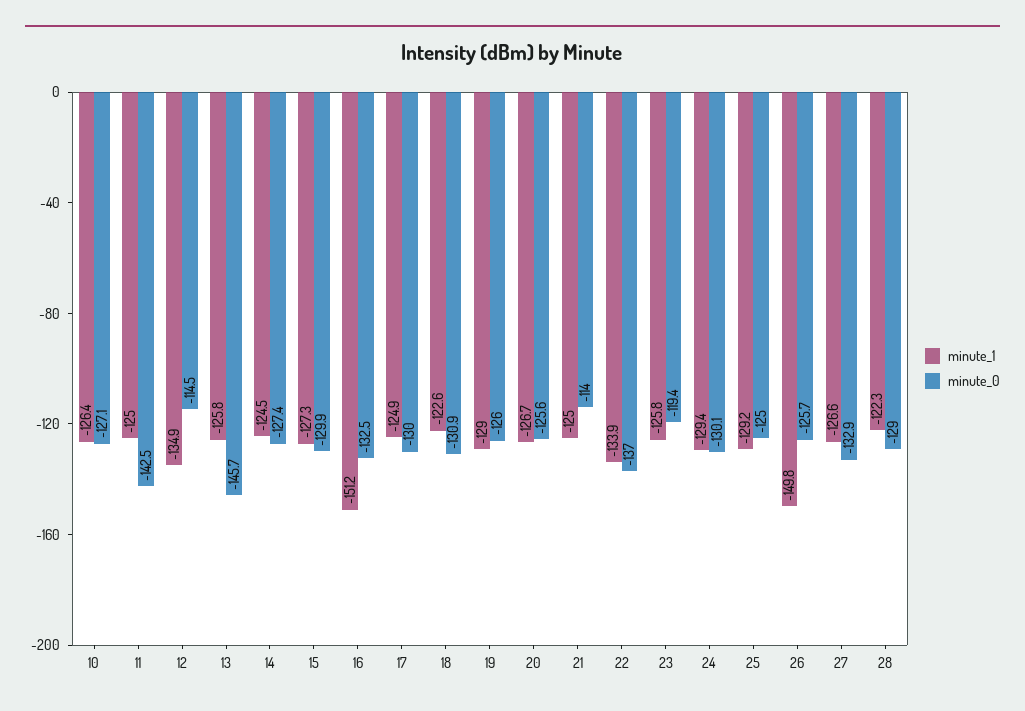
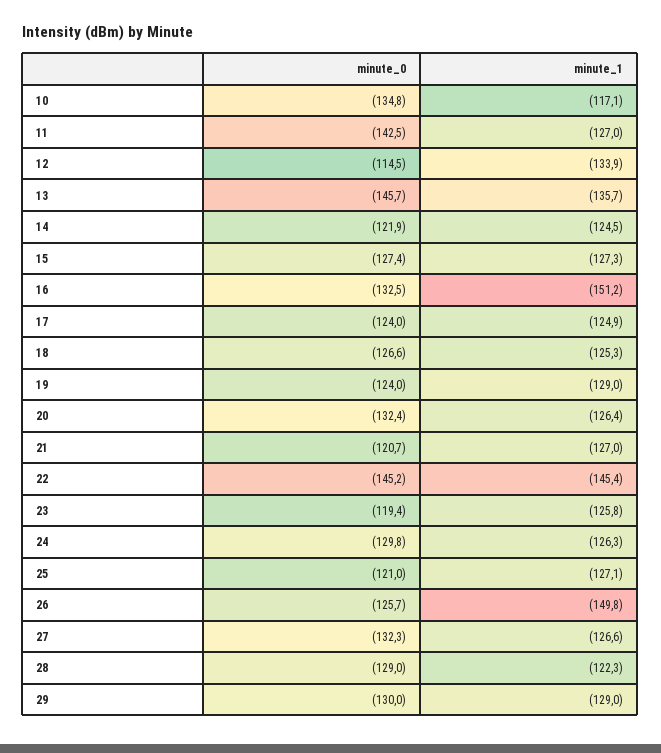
  {
    "minute_1": {
-     "10": -126.4,
+     "10": -117.1,
-     "11": -125,
+     "11": -127,
-     "12": -134.9,
+     "12": -133.9,
-     "13": -125.8,
+     "13": -135.7,
      "14": -124.5,
      "15": -127.3,
      "16": -151.2,
      "17": -124.9,
-     "18": -122.6,
+     "18": -125.3,
      "19": -129,
-     "20": -126.7,
+     "20": -126.4,
-     "21": -125,
+     "21": -127,
-     "22": -133.9,
+     "22": -145.4,
      "23": -125.8,
-     "24": -129.4,
+     "24": -126.3,
-     "25": -129.2,
+     "25": -127.1,
      "26": -149.8,
      "27": -126.6,
-     "28": -122.3
+     "28": -122.3,
+     "29": -129
    },
    "minute_0": {
-     "10": -127.1,
+     "10": -134.8,
      "11": -142.5,
      "12": -114.5,
      "13": -145.7,
-     "14": -127.4,
+     "14": -121.9,
-     "15": -129.9,
+     "15": -127.4,
      "16": -132.5,
-     "17": -130,
+     "17": -124,
-     "18": -130.9,
+     "18": -126.6,
-     "19": -126,
+     "19": -124,
-     "20": -125.6,
+     "20": -132.4,
-     "21": -114,
+     "21": -120.7,
-     "22": -137,
+     "22": -145.2,
      "23": -119.4,
-     "24": -130.1,
+     "24": -129.8,
-     "25": -125,
+     "25": -121,
      "26": -125.7,
-     "27": -132.9,
+     "27": -132.3,
-     "28": -129
+     "28": -129,
+     "29": -130
    }
  }

